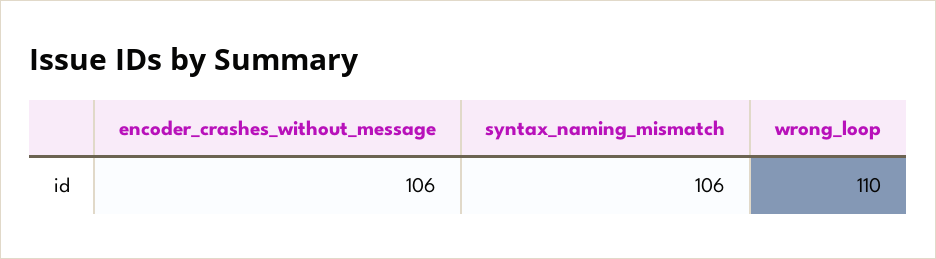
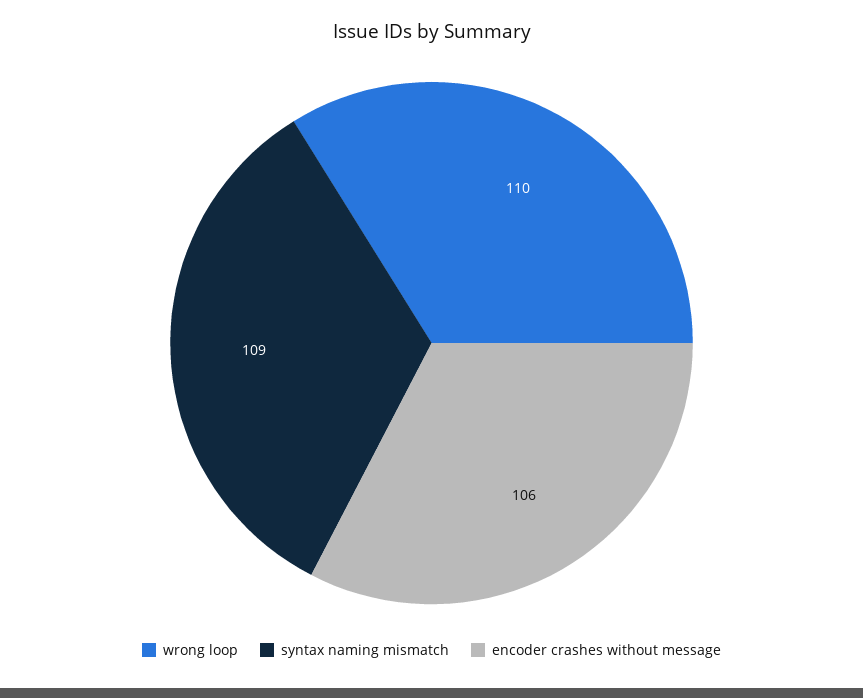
  {
    "encoder_crashes_without_message": 106,
-   "syntax_naming_mismatch": 106,
+   "syntax_naming_mismatch": 109,
    "wrong_loop": 110
  }

